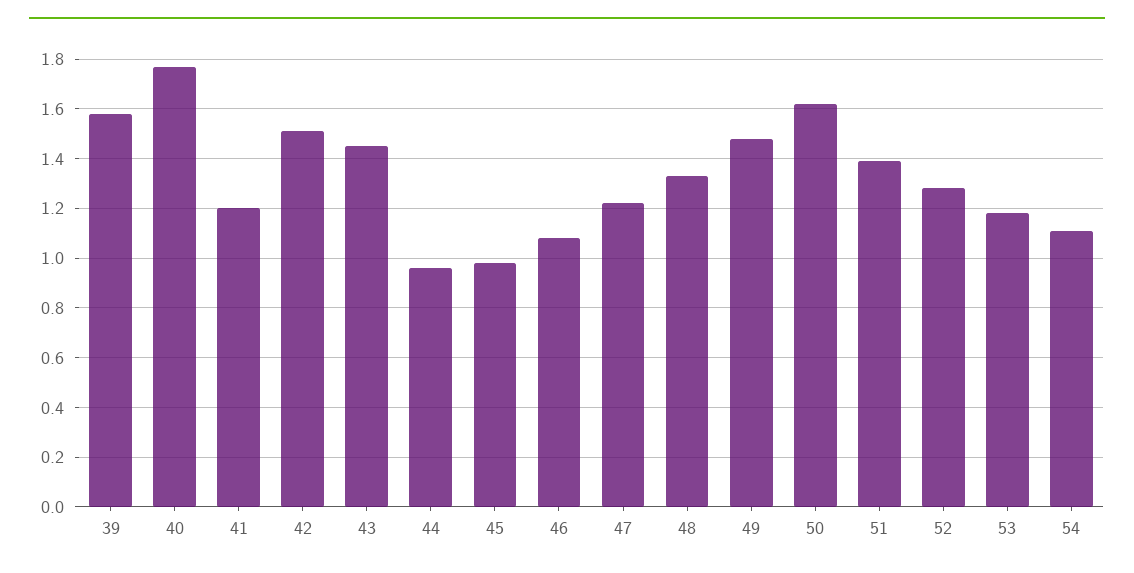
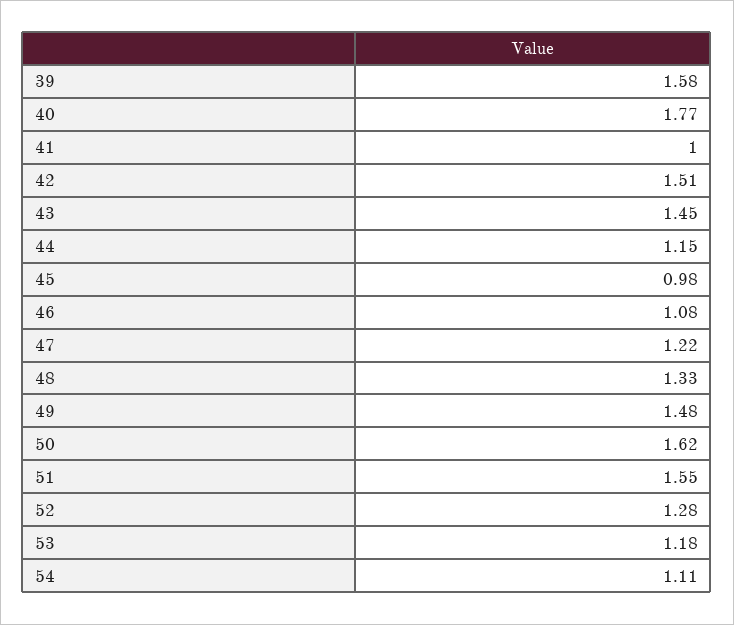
  {
    "39": 1.58,
    "40": 1.77,
-   "41": 1.2,
+   "41": 1,
    "42": 1.51,
    "43": 1.45,
-   "44": 0.95,
+   "44": 1.15,
    "45": 0.98,
    "46": 1.08,
    "47": 1.22,
    "48": 1.33,
    "49": 1.48,
    "50": 1.62,
-   "51": 1.4,
+   "51": 1.55,
    "52": 1.28,
    "53": 1.18,
    "54": 1.11
  }

